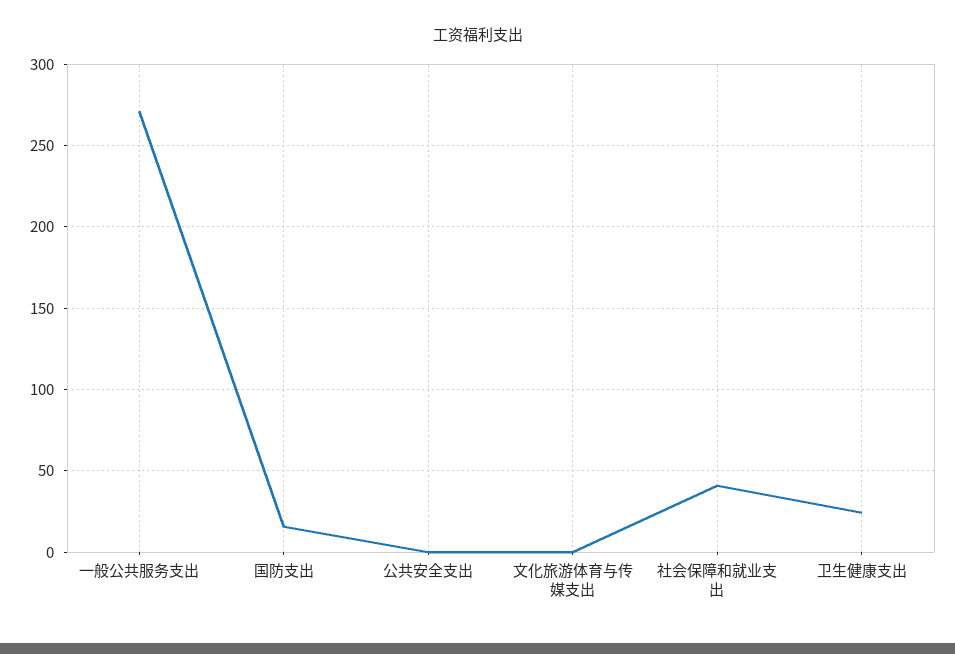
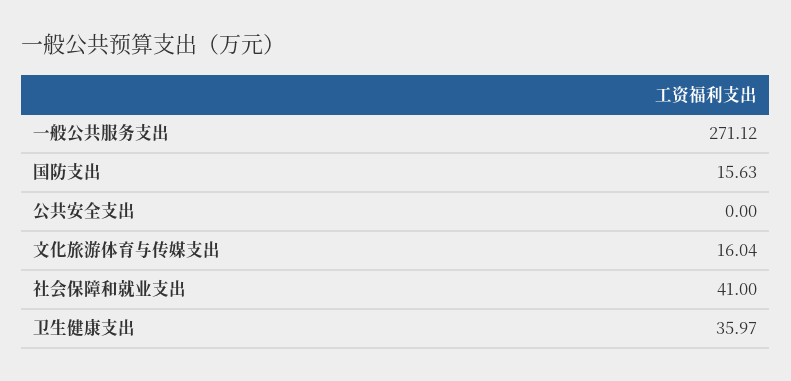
  {
    "一般公共服务支出": 271.12,
    "国防支出": 15.63,
    "公共安全支出": 0,
-   "文化旅游体育与传媒支出": 0,
+   "文化旅游体育与传媒支出": 16.04,
    "社会保障和就业支出": 41,
-   "卫生健康支出": 25
+   "卫生健康支出": 35.97
  }

